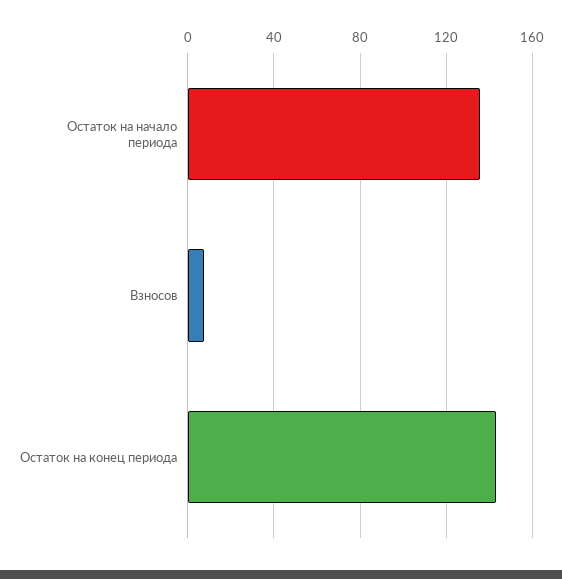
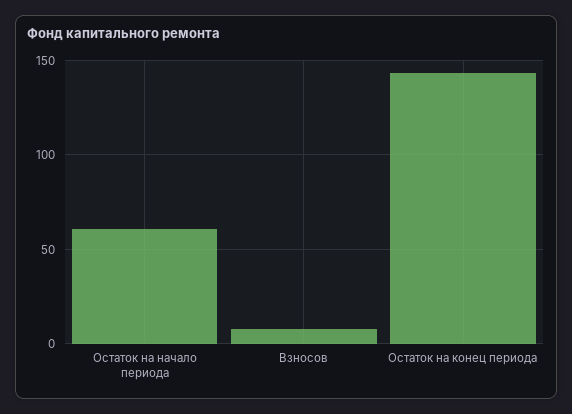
  {
-   "Остаток на начало периода": 135,
+   "Остаток на начало периода": 60,
    "Взносов": 10,
    "Остаток на конец периода": 145
  }

